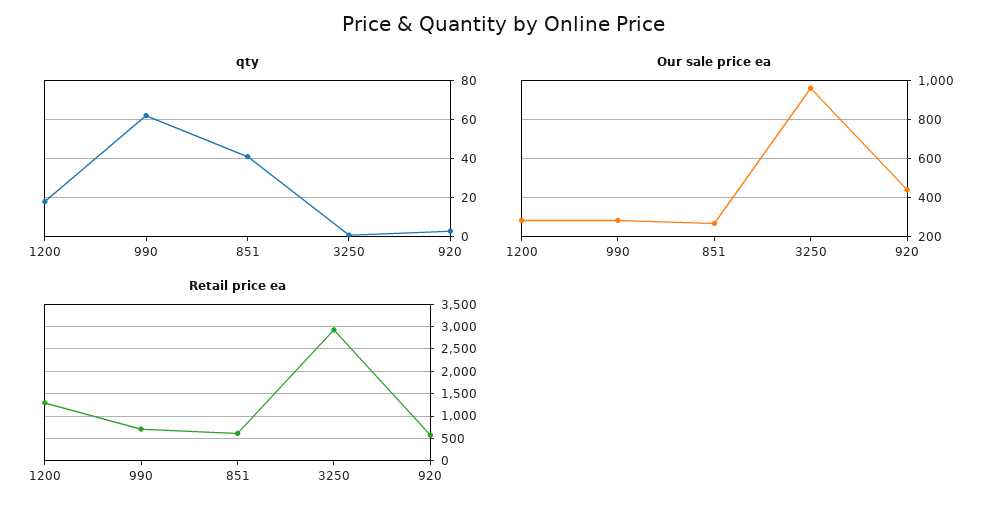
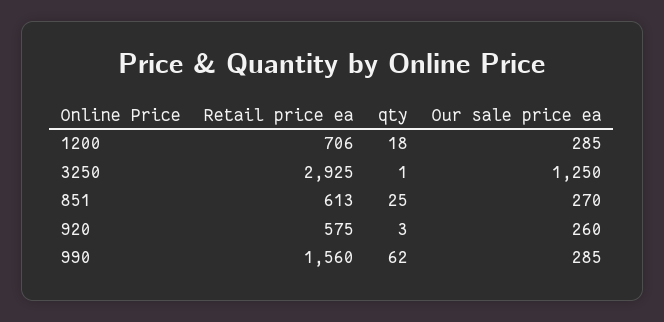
  {
    "qty": {
      "1200": 18,
      "990": 62,
-     "851": 40,
+     "851": 25,
      "3250": 1,
      "920": 3
    },
    "Our sale price ea": {
      "1200": 285,
      "990": 285,
      "851": 270,
-     "3250": 950,
+     "3250": 1250,
-     "920": 450
+     "920": 260
    },
    "Retail price ea": {
-     "1200": 1250,
+     "1200": 706,
-     "990": 750,
+     "990": 1560,
      "851": 613,
      "3250": 2925,
      "920": 575
    }
  }

